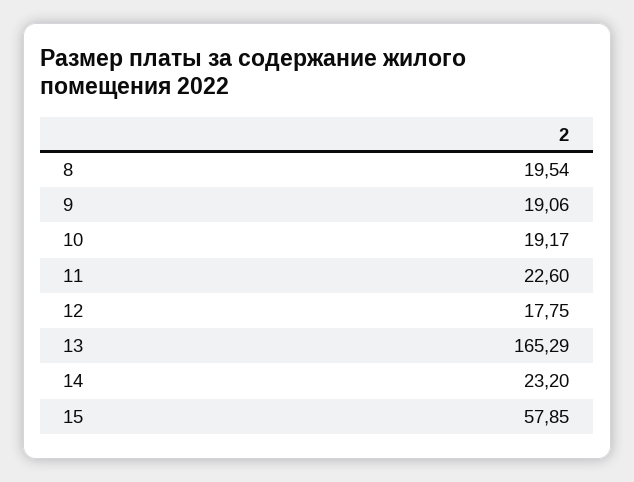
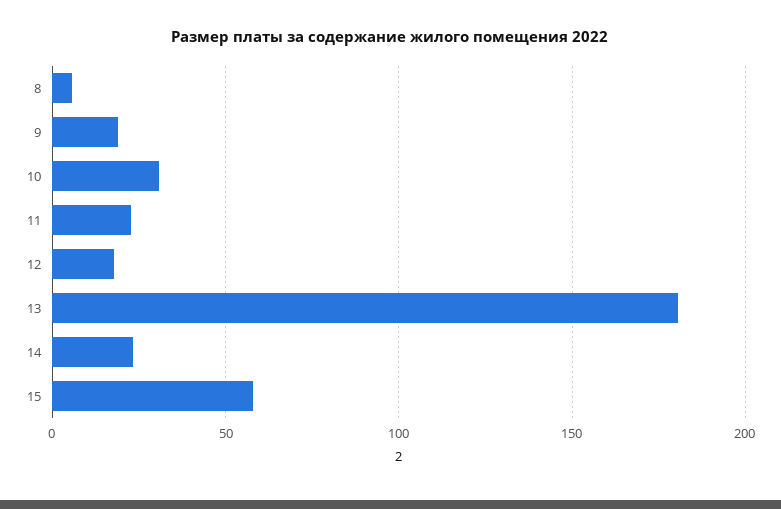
  {
-   "8": 19.54,
+   "8": 5,
    "9": 19.06,
-   "10": 19.17,
+   "10": 30,
    "11": 22.6,
    "12": 17.75,
-   "13": 165.29,
+   "13": 180,
    "14": 23.2,
    "15": 57.85
  }

